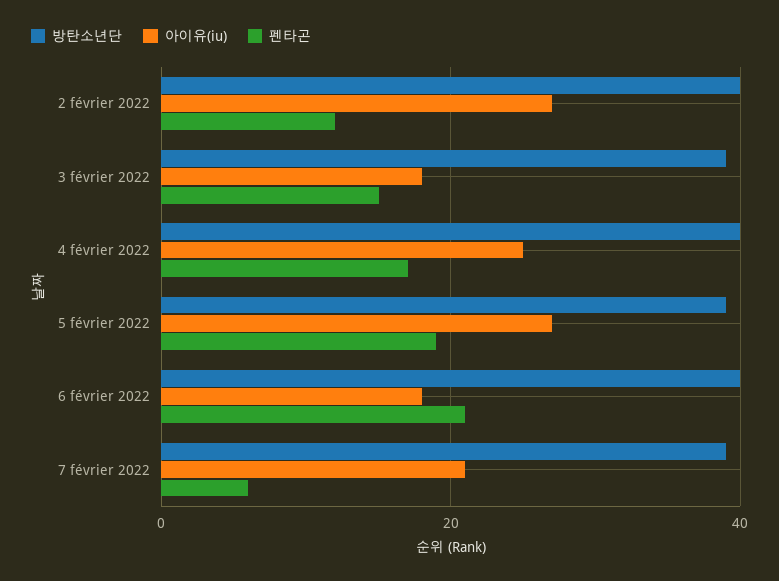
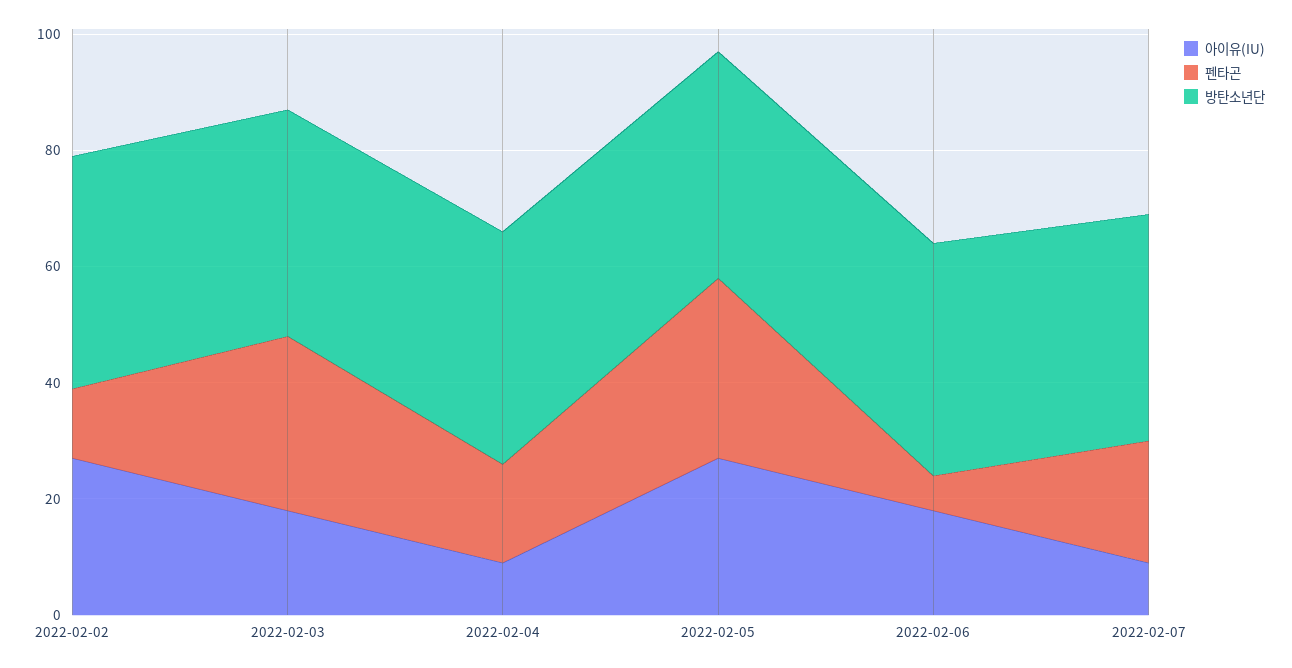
  {
    "방탄소년단": {
      "2 février 2022": 40,
      "3 février 2022": 40,
      "4 février 2022": 40,
      "5 février 2022": 40,
      "6 février 2022": 40,
      "7 février 2022": 40
    },
    "아이유(iu)": {
      "2 février 2022": 25,
      "3 février 2022": 20,
-     "4 février 2022": 25,
+     "4 février 2022": 10,
      "5 février 2022": 25,
      "6 février 2022": 20,
-     "7 février 2022": 20
+     "7 février 2022": 10
    },
    "펜타곤": {
      "2 février 2022": 10,
-     "3 février 2022": 15,
+     "3 février 2022": 30,
      "4 février 2022": 15,
-     "5 février 2022": 20,
+     "5 février 2022": 30,
-     "6 février 2022": 20,
+     "6 février 2022": 5,
-     "7 février 2022": 5
+     "7 février 2022": 20
    }
  }

